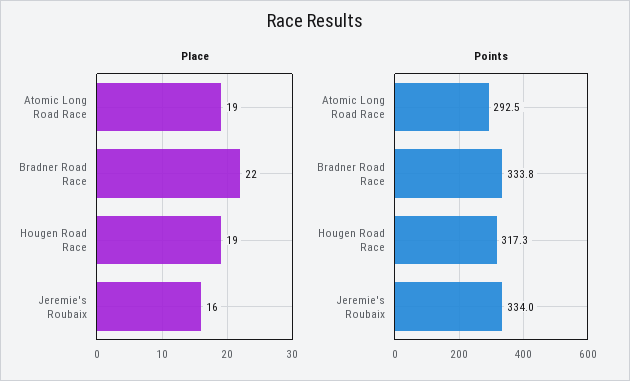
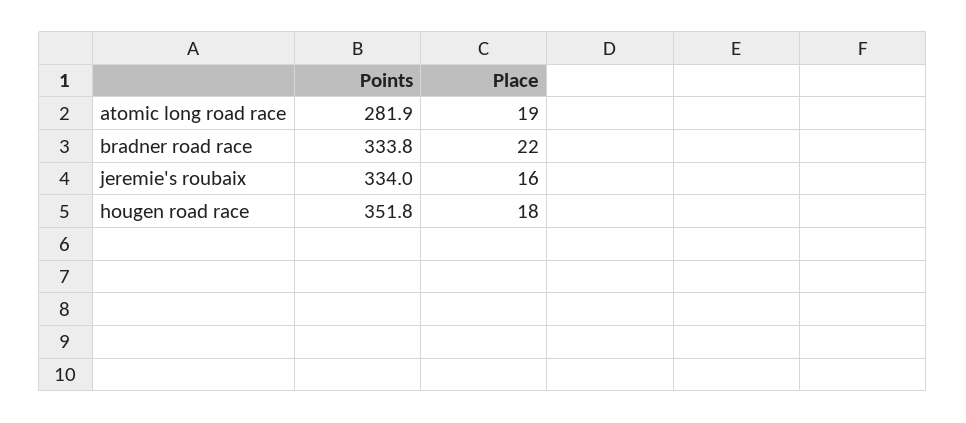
  {
    "Place": {
      "Atomic Long Road Race": 19,
      "Bradner Road Race": 22,
-     "Hougen Road Race": 19,
+     "Hougen Road Race": 18,
      "Jeremie's Roubaix": 16
    },
    "Points": {
-     "Atomic Long Road Race": 292.5,
+     "Atomic Long Road Race": 281.9,
      "Bradner Road Race": 333.8,
-     "Hougen Road Race": 317.3,
+     "Hougen Road Race": 351.8,
      "Jeremie's Roubaix": 334
    }
  }

